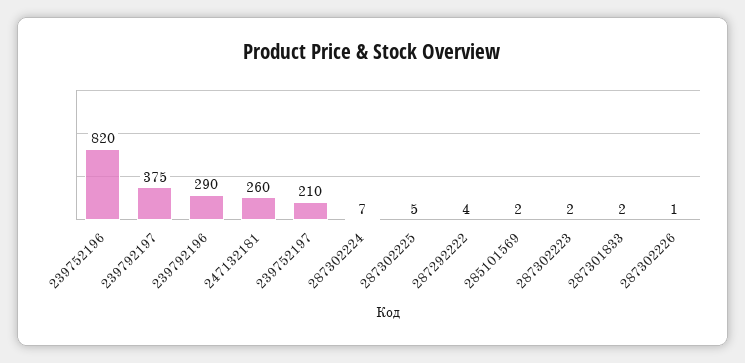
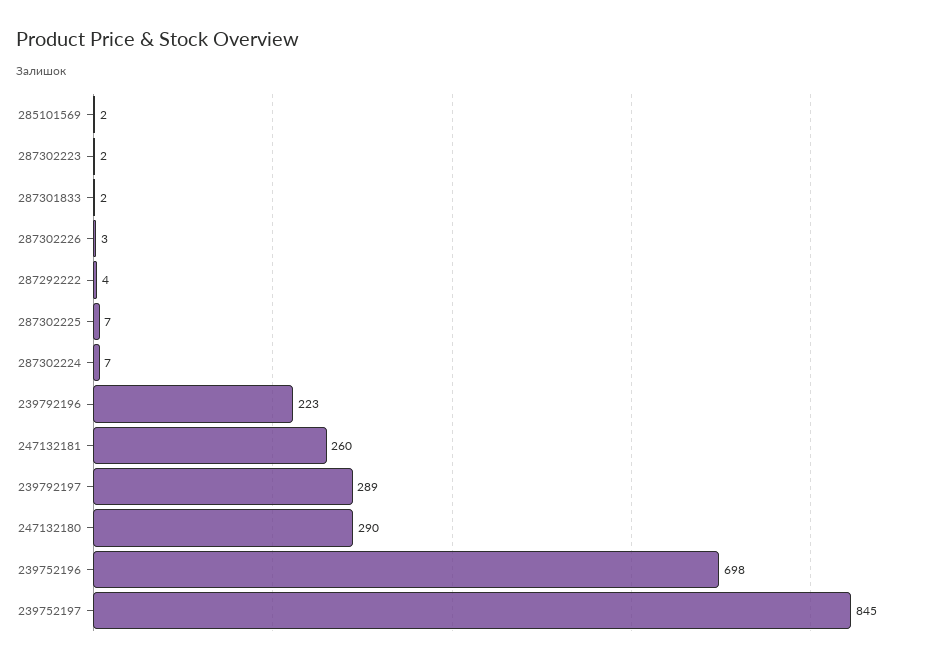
  {
-   "239752196": 820,
+   "239752196": 698,
-   "239792197": 375,
+   "239792197": 289,
-   "239792196": 290,
+   "239792196": 223,
    "247132181": 260,
-   "239752197": 210,
+   "239752197": 845,
    "287302224": 7,
-   "287302225": 5,
+   "287302225": 7,
    "287292222": 4,
    "285101569": 2,
    "287302223": 2,
    "287301833": 2,
-   "287302226": 1
+   "287302226": 3,
+   "247132180": 290
  }

